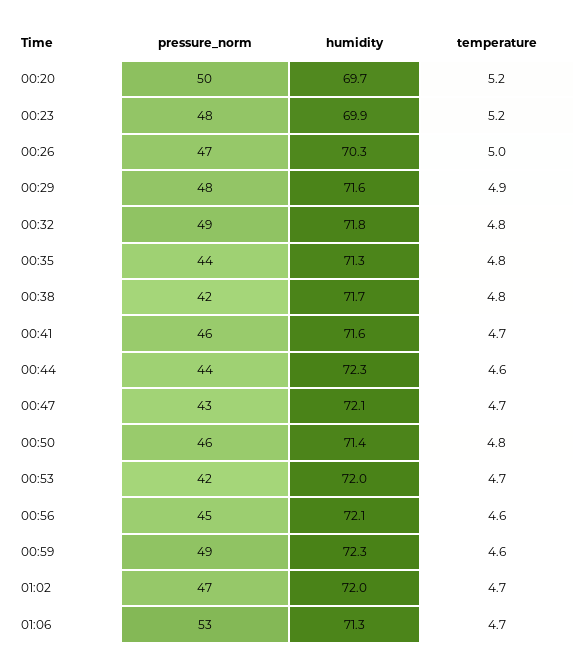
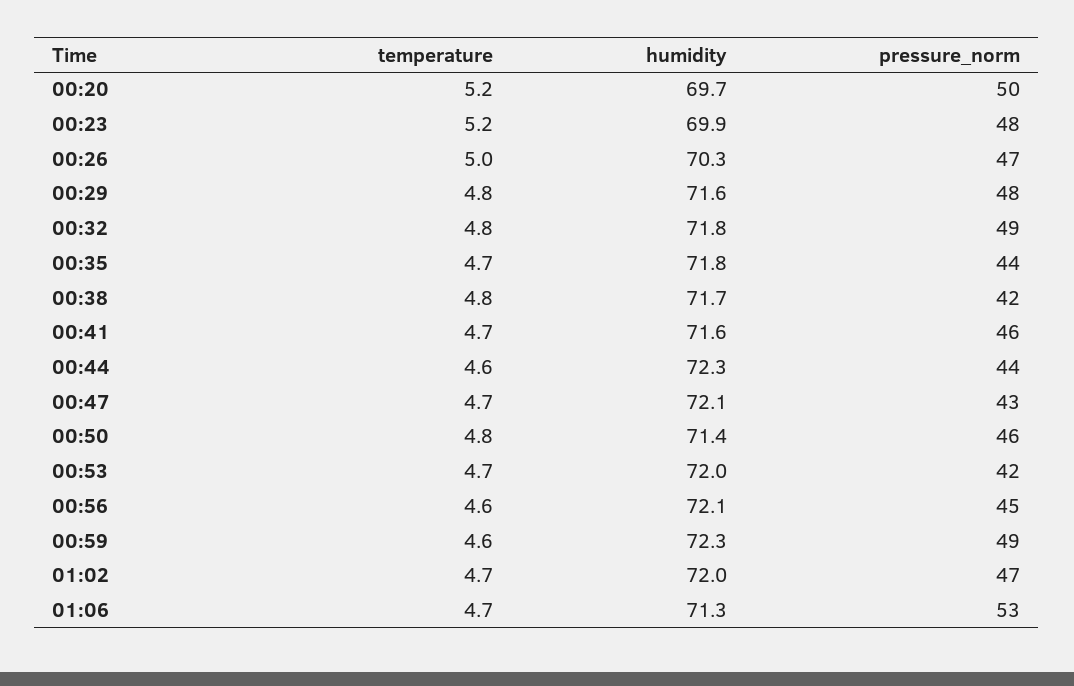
  {
    "pressure_norm": {
      "00:20": 50,
      "00:23": 48,
      "00:26": 47,
      "00:29": 48,
      "00:32": 49,
      "00:35": 44,
      "00:38": 42,
      "00:41": 46,
      "00:44": 44,
      "00:47": 43,
      "00:50": 46,
      "00:53": 42,
      "00:56": 45,
      "00:59": 49,
      "01:02": 47,
      "01:06": 53
    },
    "humidity": {
      "00:20": 69.7,
      "00:23": 69.9,
      "00:26": 70.3,
      "00:29": 71.6,
      "00:32": 71.8,
-     "00:35": 71.3,
+     "00:35": 71.8,
      "00:38": 71.7,
      "00:41": 71.6,
      "00:44": 72.3,
      "00:47": 72.1,
      "00:50": 71.4,
      "00:53": 72,
      "00:56": 72.1,
      "00:59": 72.3,
      "01:02": 72,
      "01:06": 71.3
    },
    "temperature": {
      "00:20": 5.2,
      "00:23": 5.2,
      "00:26": 5,
-     "00:29": 4.9,
+     "00:29": 4.8,
      "00:32": 4.8,
-     "00:35": 4.8,
+     "00:35": 4.7,
      "00:38": 4.8,
      "00:41": 4.7,
      "00:44": 4.6,
      "00:47": 4.7,
      "00:50": 4.8,
      "00:53": 4.7,
      "00:56": 4.6,
      "00:59": 4.6,
      "01:02": 4.7,
      "01:06": 4.7
    }
  }

